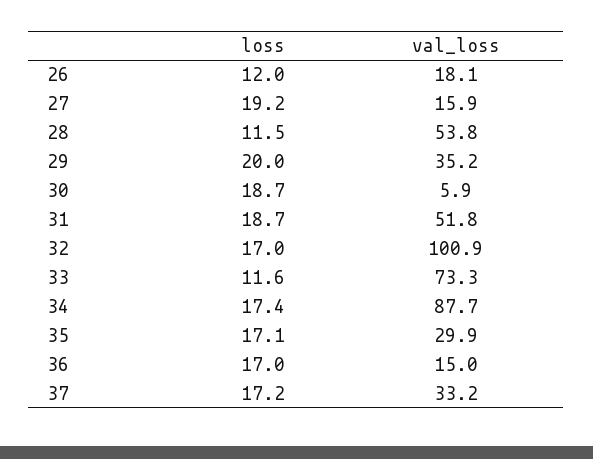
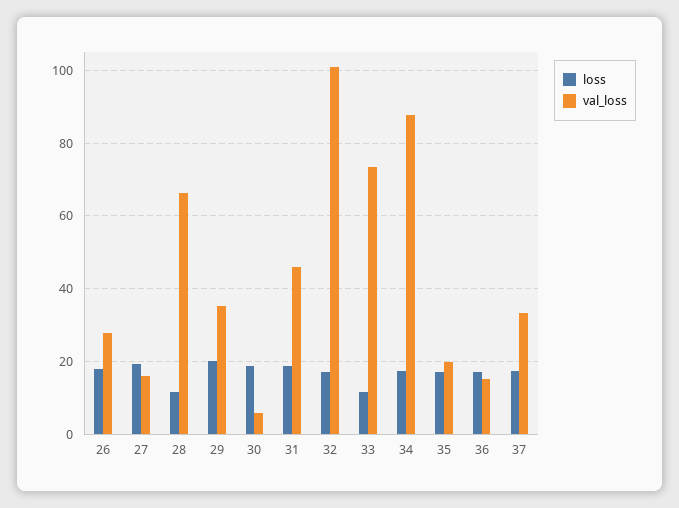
  {
    "loss": {
-     "26": 12,
+     "26": 18,
      "27": 19.2,
      "28": 11.5,
      "29": 20,
      "30": 18.7,
      "31": 18.7,
      "32": 17,
      "33": 11.6,
      "34": 17.4,
      "35": 17.1,
      "36": 17,
      "37": 17.2
    },
    "val_loss": {
-     "26": 18.1,
+     "26": 28,
      "27": 15.9,
-     "28": 53.8,
+     "28": 66,
      "29": 35.2,
      "30": 5.9,
-     "31": 51.8,
+     "31": 46,
      "32": 100.9,
      "33": 73.3,
      "34": 87.7,
-     "35": 29.9,
+     "35": 20,
      "36": 15,
      "37": 33.2
    }
  }

